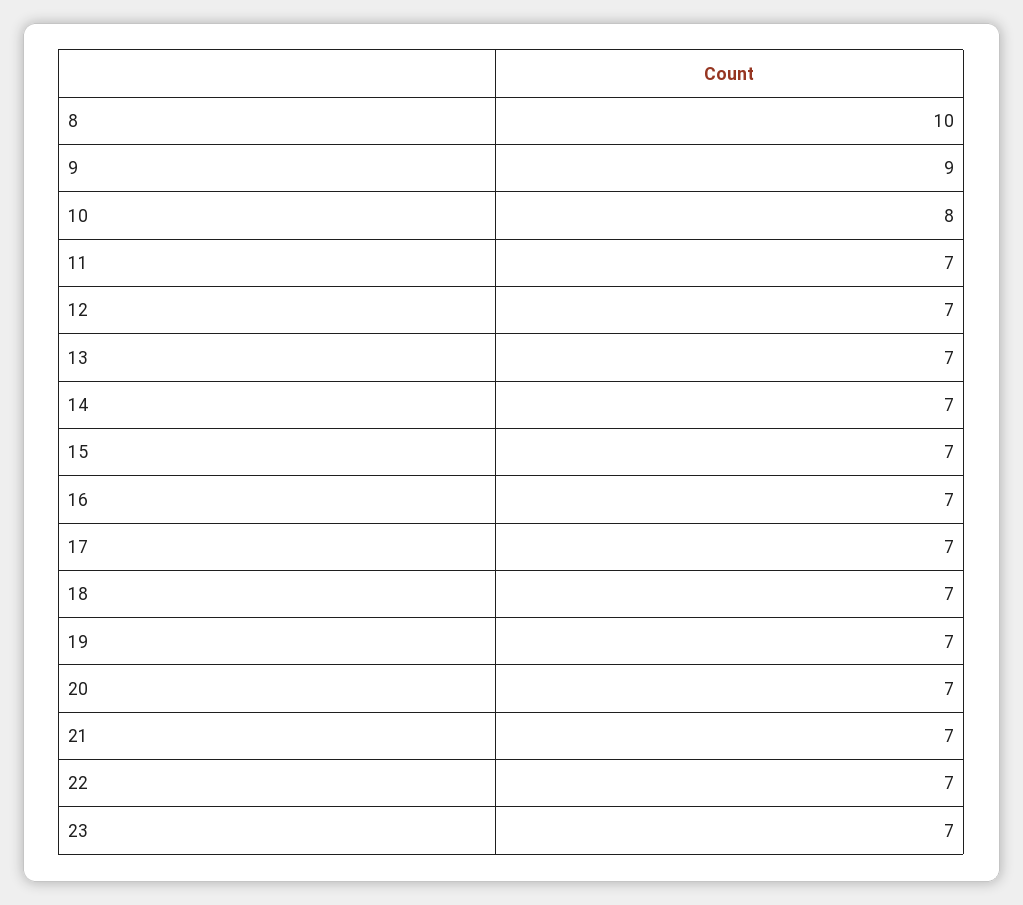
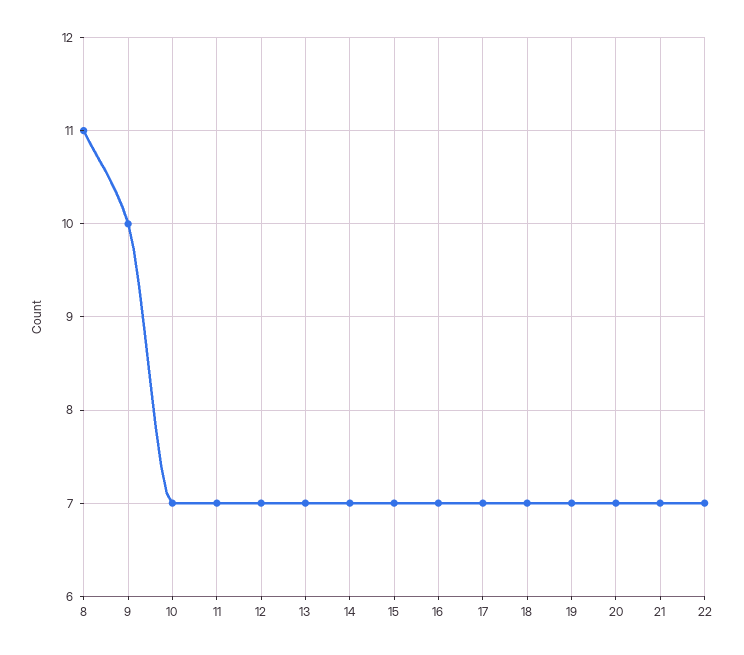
  {
-   "8": 10,
+   "8": 11,
-   "9": 9,
+   "9": 10,
-   "10": 8,
+   "10": 7,
    "11": 7,
    "12": 7,
    "13": 7,
    "14": 7,
    "15": 7,
    "16": 7,
    "17": 7,
    "18": 7,
    "19": 7,
    "20": 7,
    "21": 7,
-   "22": 7,
+   "22": 7
-   "23": 7
  }

